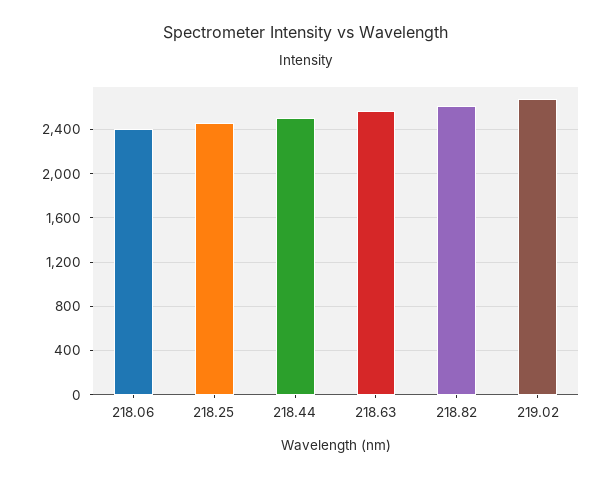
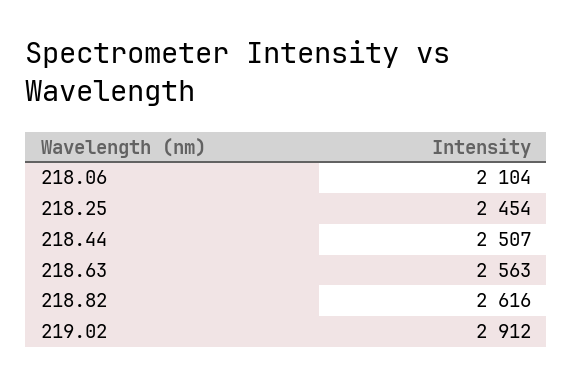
  {
-   "218.06": 2400,
+   "218.06": 2104,
    "218.25": 2454,
    "218.44": 2507,
    "218.63": 2563,
    "218.82": 2616,
-   "219.02": 2700
+   "219.02": 2912
  }

